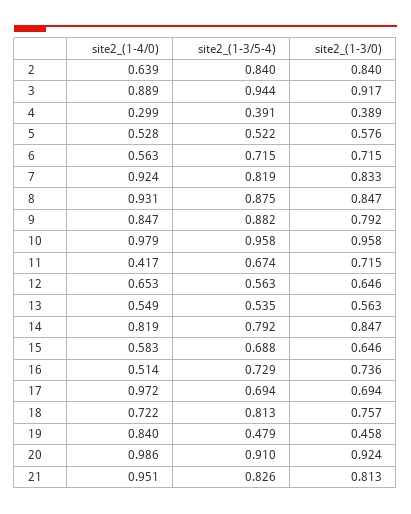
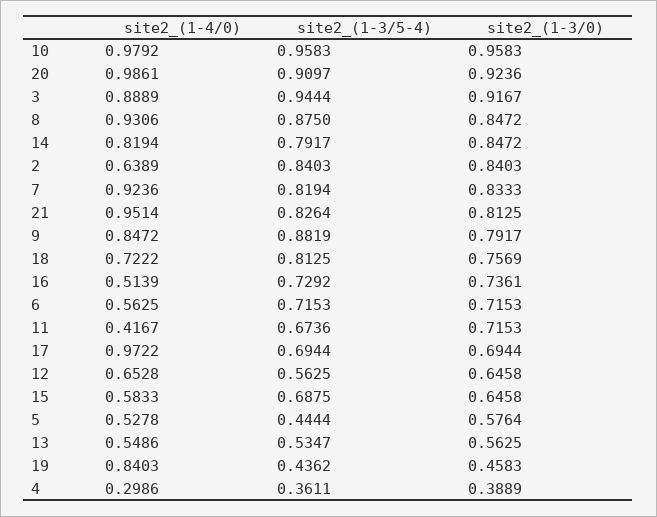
  {
    "site2_(1-4/0)": {
      "2": 0.6389,
      "3": 0.8889,
      "4": 0.2986,
      "5": 0.5278,
      "6": 0.5625,
      "7": 0.9236,
      "8": 0.9306,
      "9": 0.8472,
      "10": 0.9792,
      "11": 0.4167,
      "12": 0.6528,
      "13": 0.5486,
      "14": 0.8194,
      "15": 0.5833,
      "16": 0.5139,
      "17": 0.9722,
      "18": 0.7222,
      "19": 0.8403,
      "20": 0.9861,
      "21": 0.9514
    },
    "site2_(1-3/5-4)": {
      "2": 0.8403,
      "3": 0.9444,
-     "4": 0.391,
+     "4": 0.3611,
-     "5": 0.522,
+     "5": 0.4444,
      "6": 0.7153,
      "7": 0.8194,
      "8": 0.875,
      "9": 0.8819,
      "10": 0.9583,
      "11": 0.6736,
      "12": 0.5625,
      "13": 0.5347,
      "14": 0.7917,
      "15": 0.6875,
      "16": 0.7292,
      "17": 0.6944,
      "18": 0.8125,
-     "19": 0.479,
+     "19": 0.4362,
      "20": 0.9097,
      "21": 0.8264
    },
    "site2_(1-3/0)": {
      "2": 0.8403,
      "3": 0.9167,
      "4": 0.3889,
      "5": 0.5764,
      "6": 0.7153,
      "7": 0.8333,
      "8": 0.8472,
      "9": 0.7917,
      "10": 0.9583,
      "11": 0.7153,
      "12": 0.6458,
      "13": 0.5625,
      "14": 0.8472,
      "15": 0.6458,
      "16": 0.7361,
      "17": 0.6944,
      "18": 0.7569,
      "19": 0.4583,
      "20": 0.9236,
      "21": 0.8125
    }
  }

